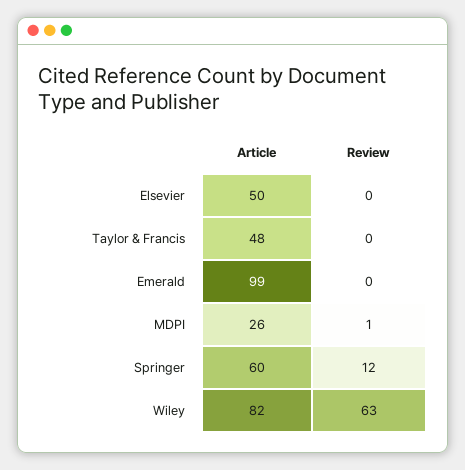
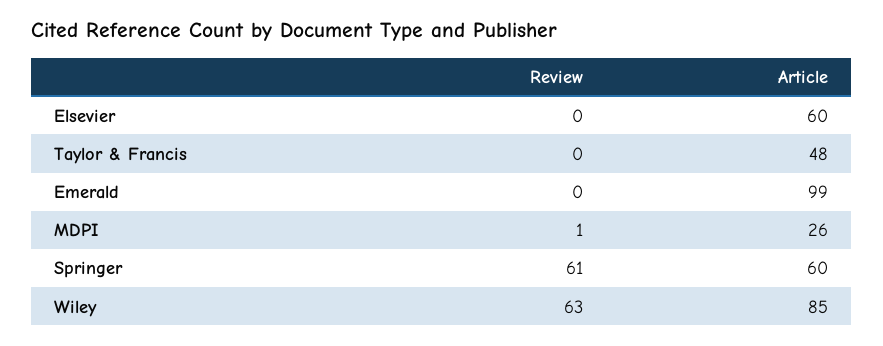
  {
    "Article": {
-     "Elsevier": 50,
+     "Elsevier": 60,
      "Taylor & Francis": 48,
      "Emerald": 99,
      "MDPI": 26,
      "Springer": 60,
-     "Wiley": 82
+     "Wiley": 85
    },
    "Review": {
      "Elsevier": 0,
      "Taylor & Francis": 0,
      "Emerald": 0,
      "MDPI": 1,
-     "Springer": 12,
+     "Springer": 61,
      "Wiley": 63
    }
  }

